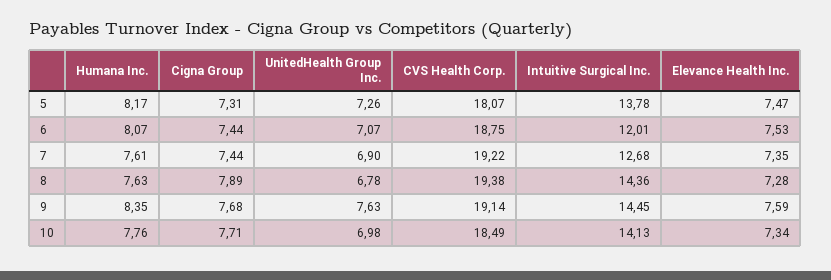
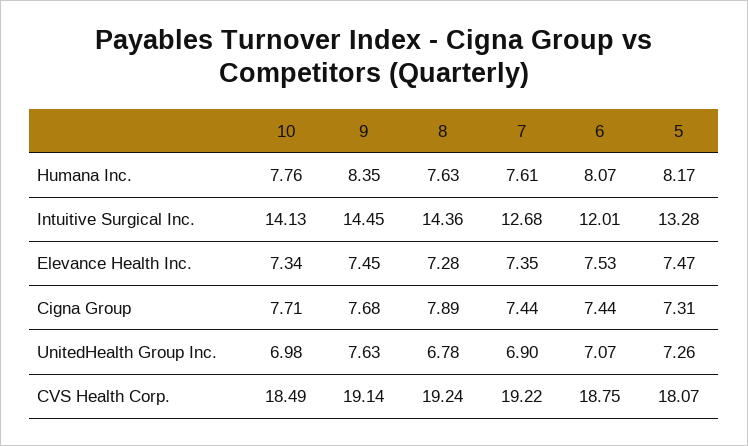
  {
    "Humana Inc.": {
      "5": 8.17,
      "6": 8.07,
      "7": 7.61,
      "8": 7.63,
      "9": 8.35,
      "10": 7.76
    },
    "Cigna Group": {
      "5": 7.31,
      "6": 7.44,
      "7": 7.44,
      "8": 7.89,
      "9": 7.68,
      "10": 7.71
    },
    "UnitedHealth Group Inc.": {
      "5": 7.26,
      "6": 7.07,
      "7": 6.9,
      "8": 6.78,
      "9": 7.63,
      "10": 6.98
    },
    "CVS Health Corp.": {
      "5": 18.07,
      "6": 18.75,
      "7": 19.22,
-     "8": 19.38,
+     "8": 19.24,
      "9": 19.14,
      "10": 18.49
    },
    "Intuitive Surgical Inc.": {
-     "5": 13.78,
+     "5": 13.28,
      "6": 12.01,
      "7": 12.68,
      "8": 14.36,
      "9": 14.45,
      "10": 14.13
    },
    "Elevance Health Inc.": {
      "5": 7.47,
      "6": 7.53,
      "7": 7.35,
      "8": 7.28,
-     "9": 7.59,
+     "9": 7.45,
      "10": 7.34
    }
  }

